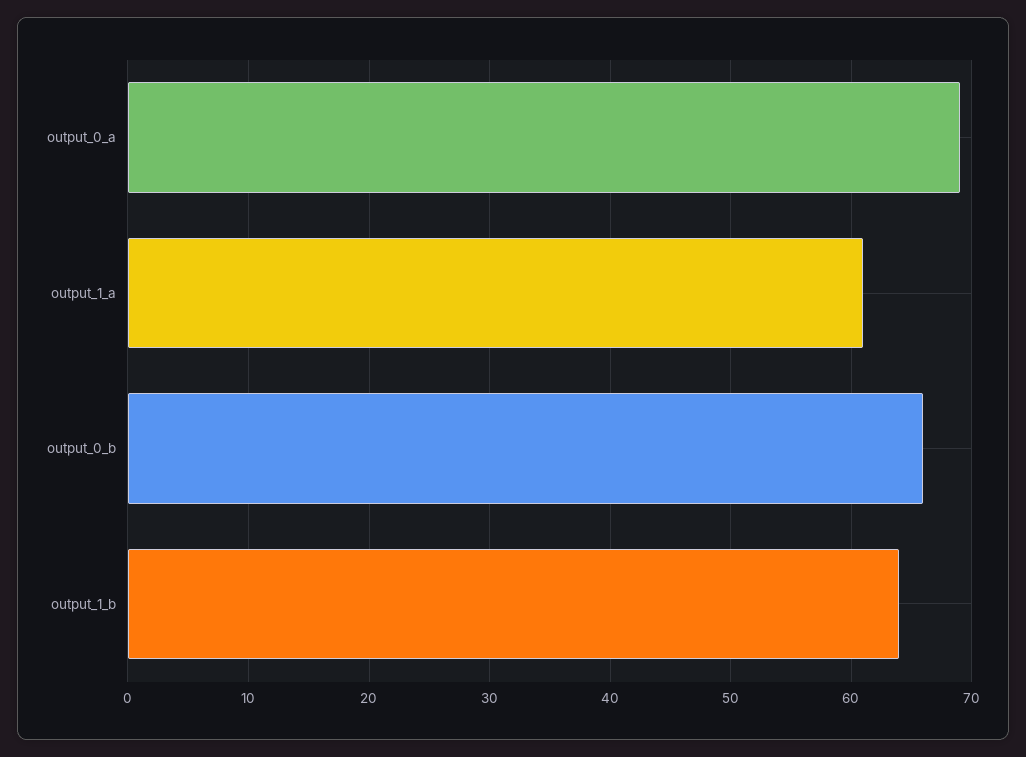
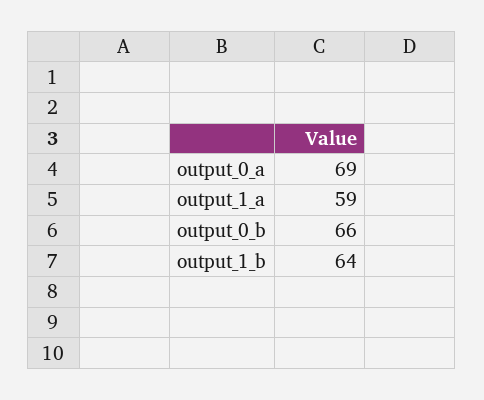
  {
    "output_0_a": 69,
-   "output_1_a": 61,
+   "output_1_a": 59,
    "output_0_b": 66,
    "output_1_b": 64
  }

